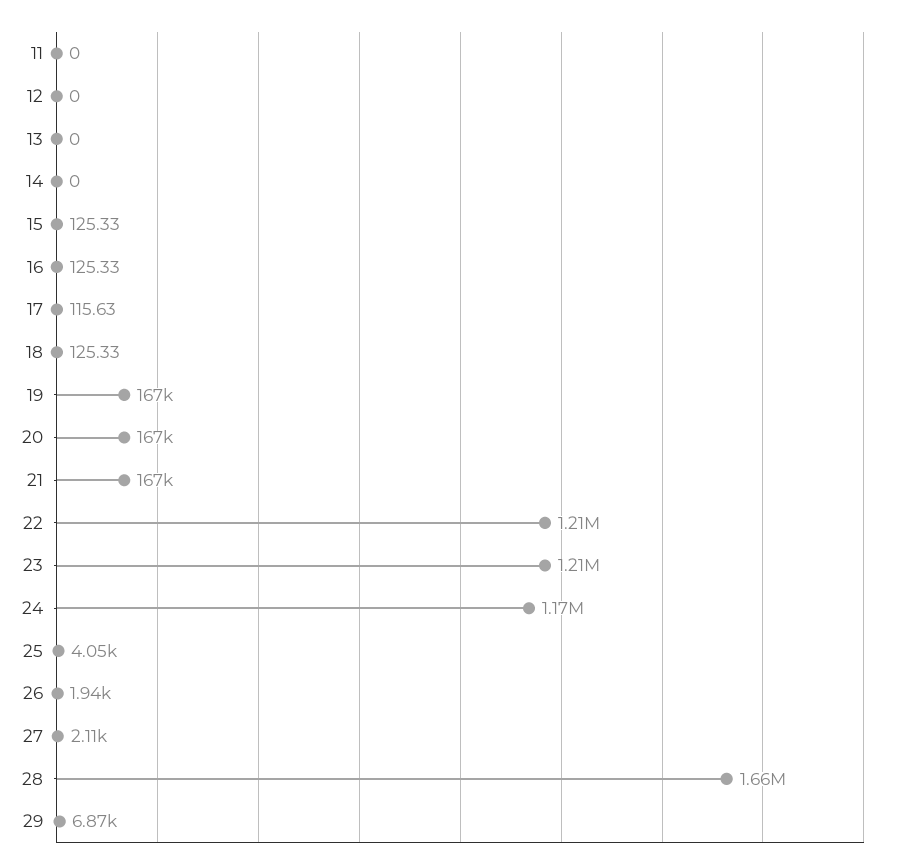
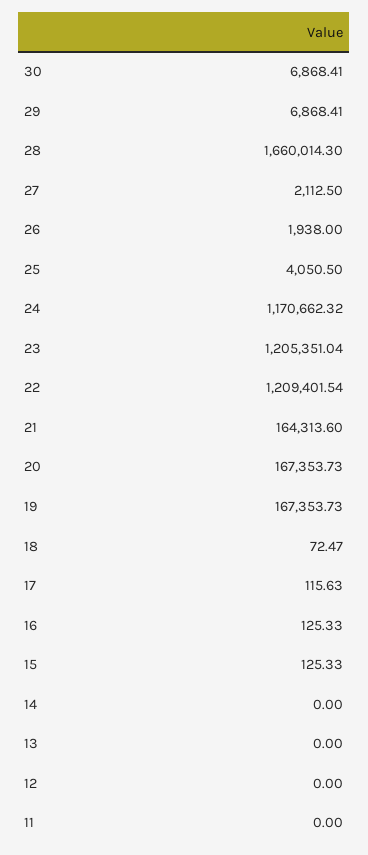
  {
    "11": 0,
    "12": 0,
    "13": 0,
    "14": 0,
    "15": 125.33,
    "16": 125.33,
    "17": 115.63,
-   "18": 125.33,
+   "18": 72.47,
    "19": 167353.73,
    "20": 167353.73,
-   "21": 167000,
+   "21": 164313.6,
    "22": 1209401.54,
    "23": 1205351.04,
    "24": 1170662.32,
    "25": 4050.5,
    "26": 1938,
    "27": 2112.5,
    "28": 1660014.3,
-   "29": 6868.41
+   "29": 6868.41,
+   "30": 6868.41
  }

